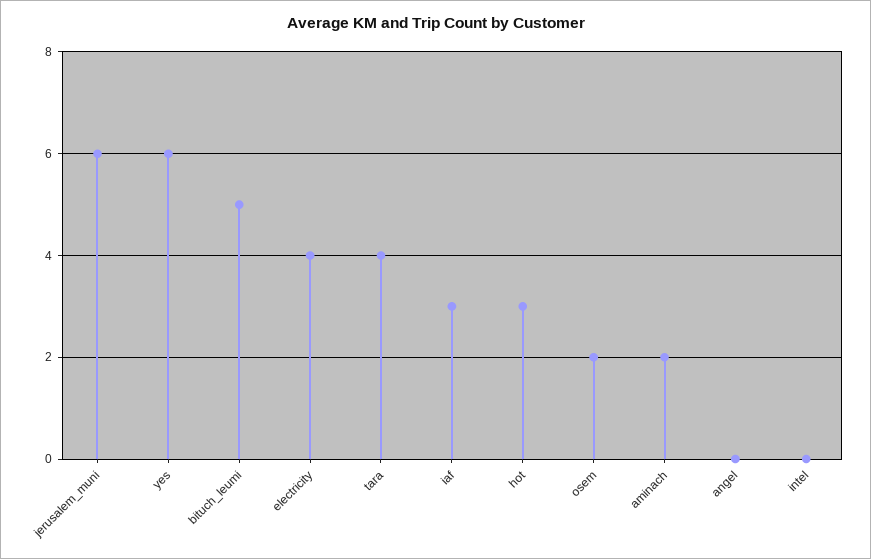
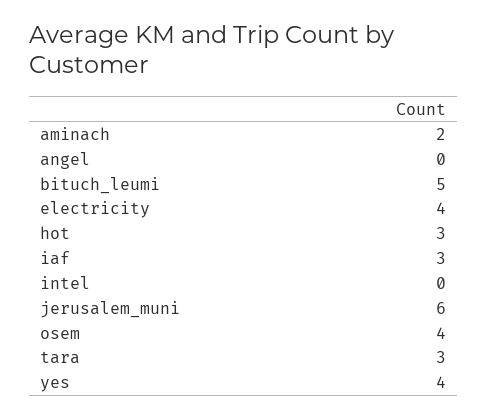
  {
    "jerusalem_muni": 6,
-   "yes": 6,
+   "yes": 4,
    "bituch_leumi": 5,
    "electricity": 4,
-   "tara": 4,
+   "tara": 3,
    "iaf": 3,
    "hot": 3,
-   "osem": 2,
+   "osem": 4,
    "aminach": 2,
    "angel": 0,
    "intel": 0
  }

